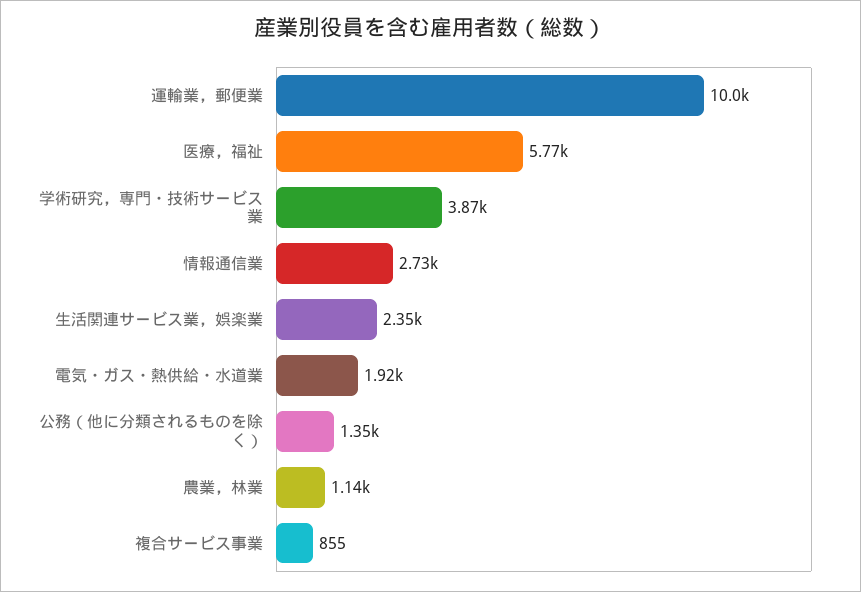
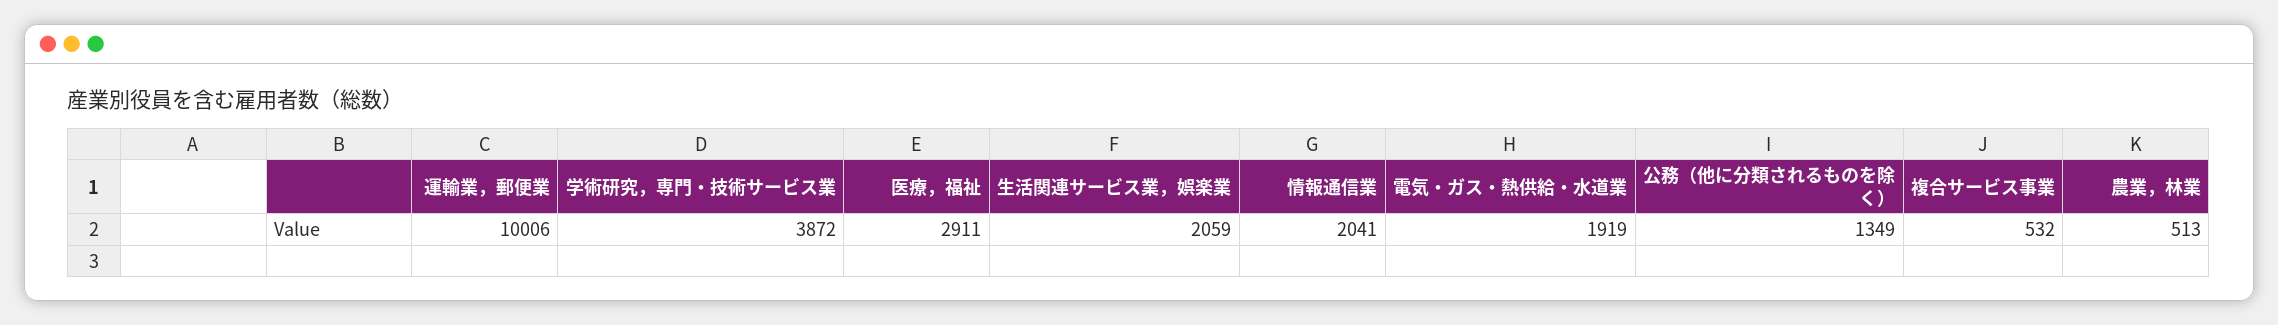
  {
    "運輸業，郵便業": 10006,
-   "医療，福祉": 5770,
+   "医療，福祉": 2911,
    "学術研究，専門・技術サービス業": 3872,
-   "情報通信業": 2730,
+   "情報通信業": 2041,
-   "生活関連サービス業，娯楽業": 2350,
+   "生活関連サービス業，娯楽業": 2059,
    "電気・ガス・熱供給・水道業": 1919,
    "公務（他に分類されるものを除く）": 1349,
-   "農業，林業": 1140,
+   "農業，林業": 513,
-   "複合サービス事業": 855
+   "複合サービス事業": 532
  }

